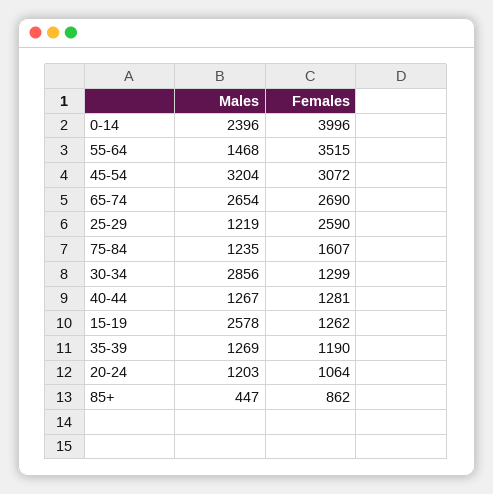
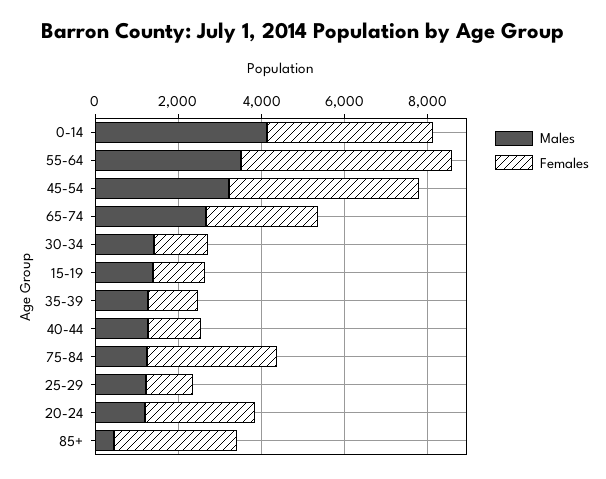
  {
    "Males": {
-     "0-14": 2396,
+     "0-14": 4000,
-     "55-64": 1468,
+     "55-64": 3500,
      "45-54": 3204,
      "65-74": 2654,
      "25-29": 1219,
      "75-84": 1235,
-     "30-34": 2856,
+     "30-34": 1500,
      "40-44": 1267,
-     "15-19": 2578,
+     "15-19": 1500,
      "35-39": 1269,
      "20-24": 1203,
      "85+": 447
    },
    "Females": {
      "0-14": 3996,
-     "55-64": 3515,
+     "55-64": 5000,
-     "45-54": 3072,
+     "45-54": 4500,
      "65-74": 2690,
-     "25-29": 2590,
+     "25-29": 1000,
-     "75-84": 1607,
+     "75-84": 3000,
      "30-34": 1299,
      "40-44": 1281,
      "15-19": 1262,
      "35-39": 1190,
-     "20-24": 1064,
+     "20-24": 2500,
-     "85+": 862
+     "85+": 3000
    }
  }

